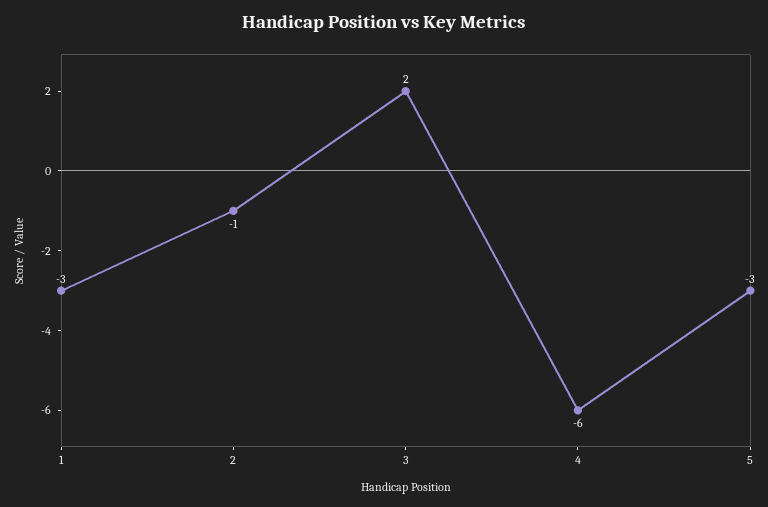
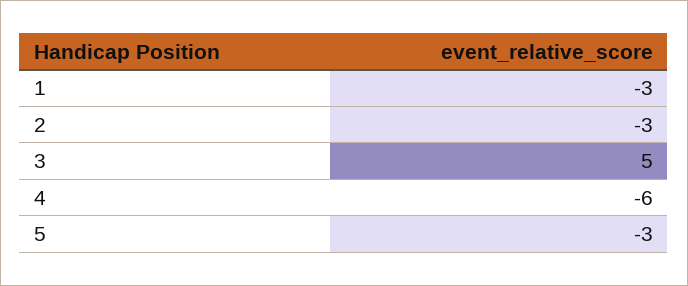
  {
    "1": -3,
-   "2": -1,
+   "2": -3,
-   "3": 2,
+   "3": 5,
    "4": -6,
    "5": -3
  }

